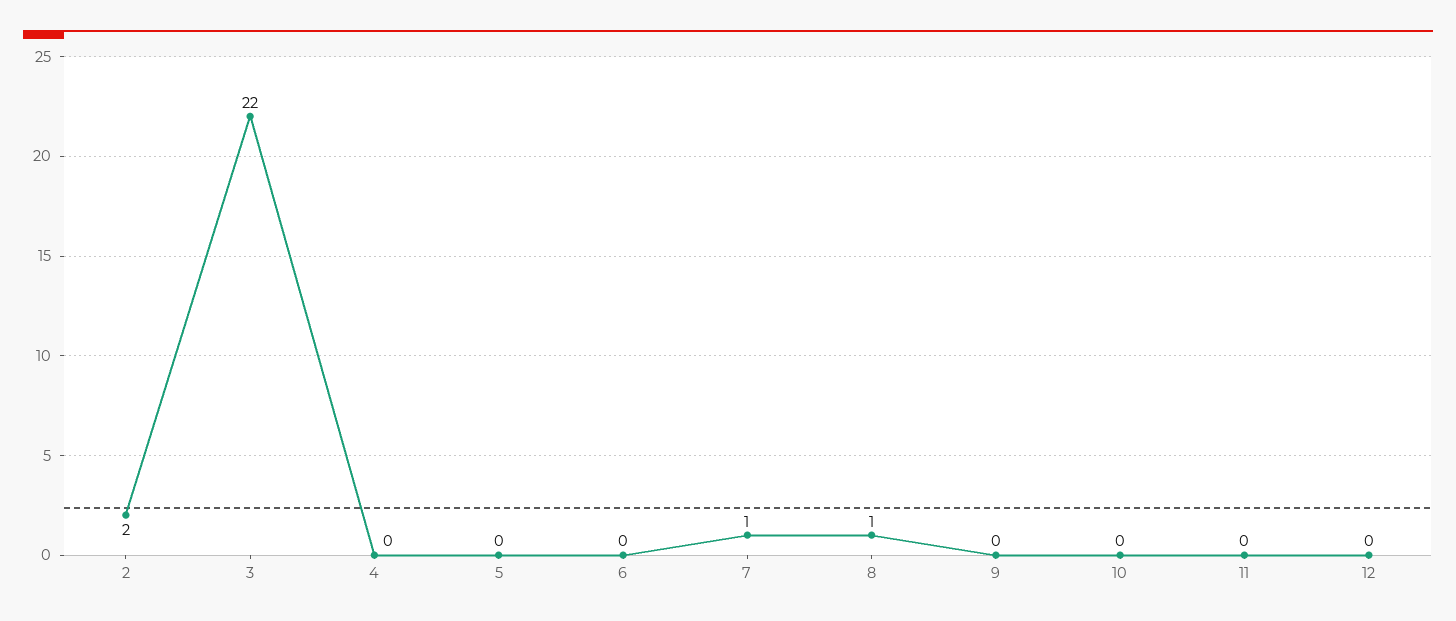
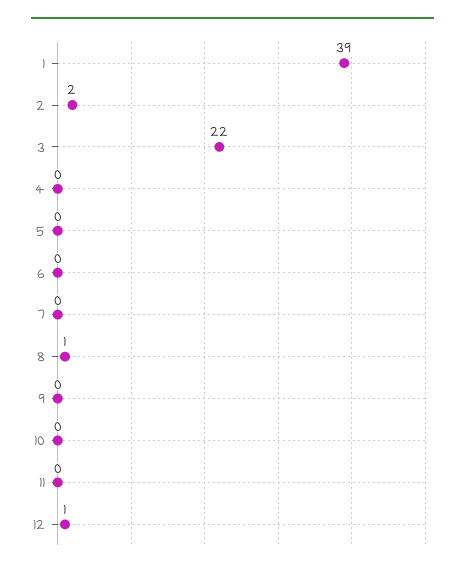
  {
    "2": 2,
    "3": 22,
    "4": 0,
    "5": 0,
    "6": 0,
-   "7": 1,
+   "7": 0,
    "8": 1,
    "9": 0,
    "10": 0,
    "11": 0,
-   "12": 0
+   "12": 1,
+   "1": 39
  }

